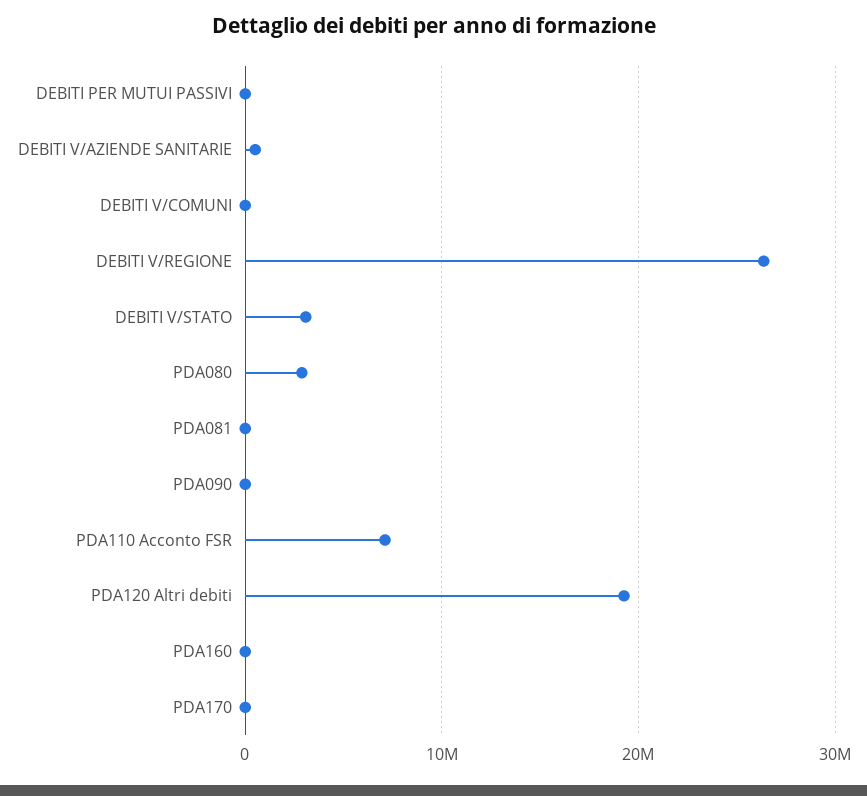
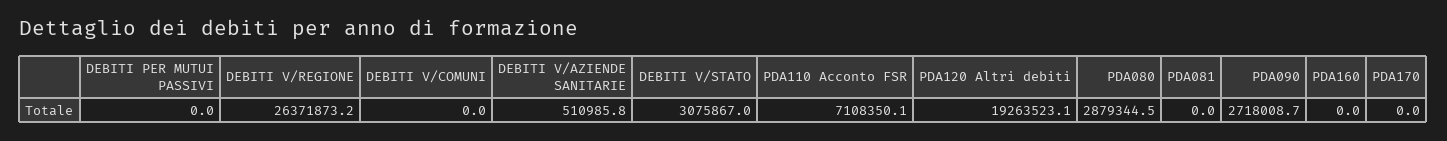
  {
    "DEBITI PER MUTUI PASSIVI": 0,
    "DEBITI V/AZIENDE SANITARIE": 510985.8,
    "DEBITI V/COMUNI": 0,
    "DEBITI V/REGIONE": 26371873.2,
    "DEBITI V/STATO": 3075867,
    "PDA080": 2879344.5,
    "PDA081": 0,
-   "PDA090": 0,
+   "PDA090": 2718008.7,
    "PDA110 Acconto FSR": 7108350.1,
    "PDA120 Altri debiti": 19263523.1,
    "PDA160": 0,
    "PDA170": 0
  }

